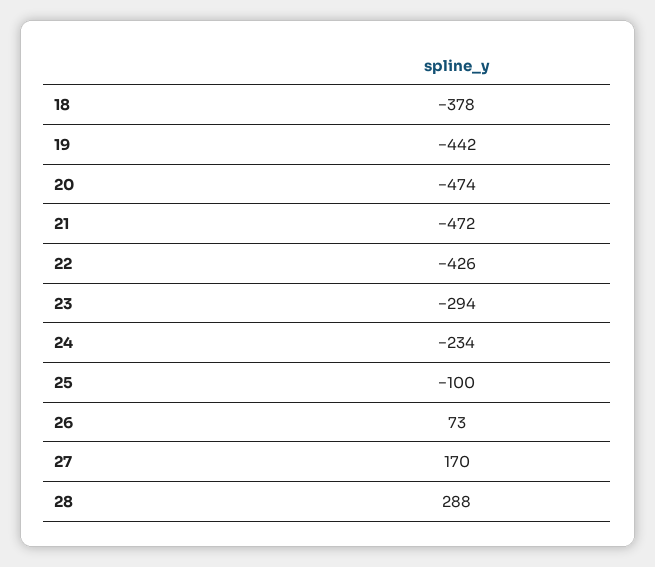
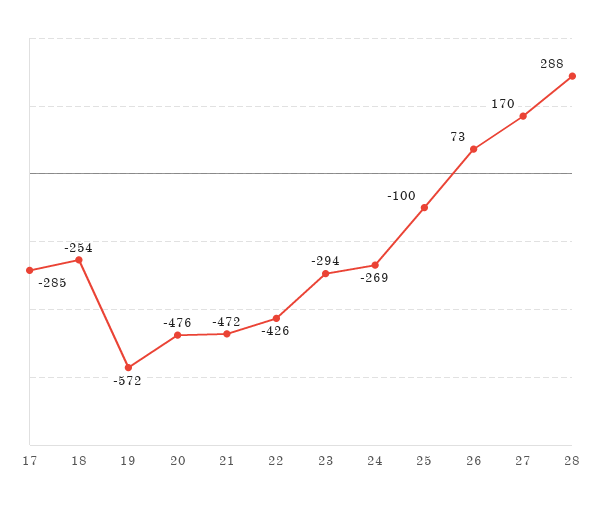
  {
-   "18": -378,
+   "18": -254,
-   "19": -442,
+   "19": -572,
-   "20": -474,
+   "20": -476,
    "21": -472,
    "22": -426,
    "23": -294,
-   "24": -234,
+   "24": -269,
    "25": -100,
    "26": 73,
    "27": 170,
-   "28": 288
+   "28": 288,
+   "17": -285
  }

